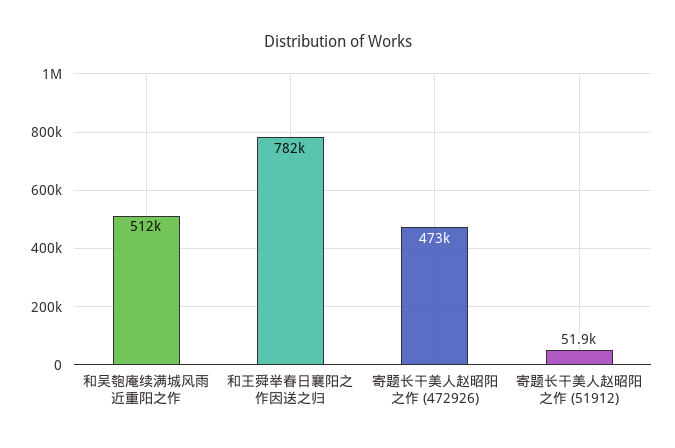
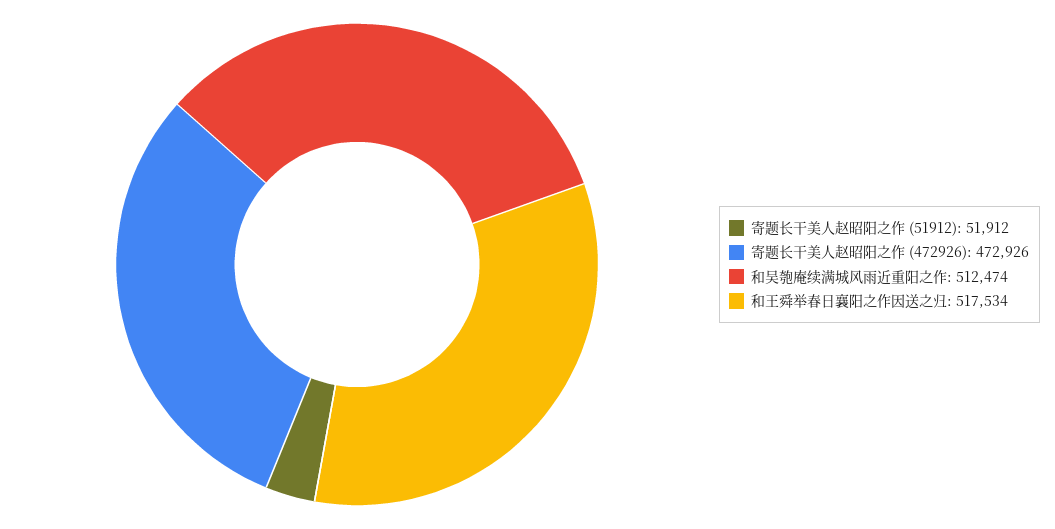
  {
    "和吴匏庵续满城风雨近重阳之作": 512474,
-   "和王舜举春日襄阳之作因送之归": 782000,
+   "和王舜举春日襄阳之作因送之归": 517534,
    "寄题长干美人赵昭阳之作 (472926)": 472926,
    "寄题长干美人赵昭阳之作 (51912)": 51912
  }

